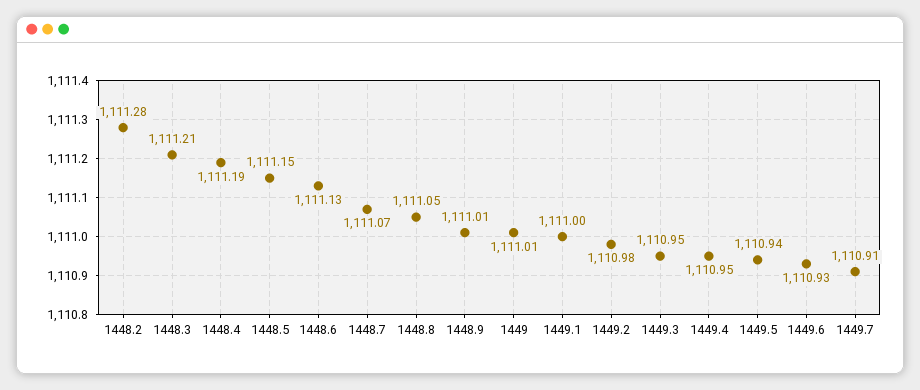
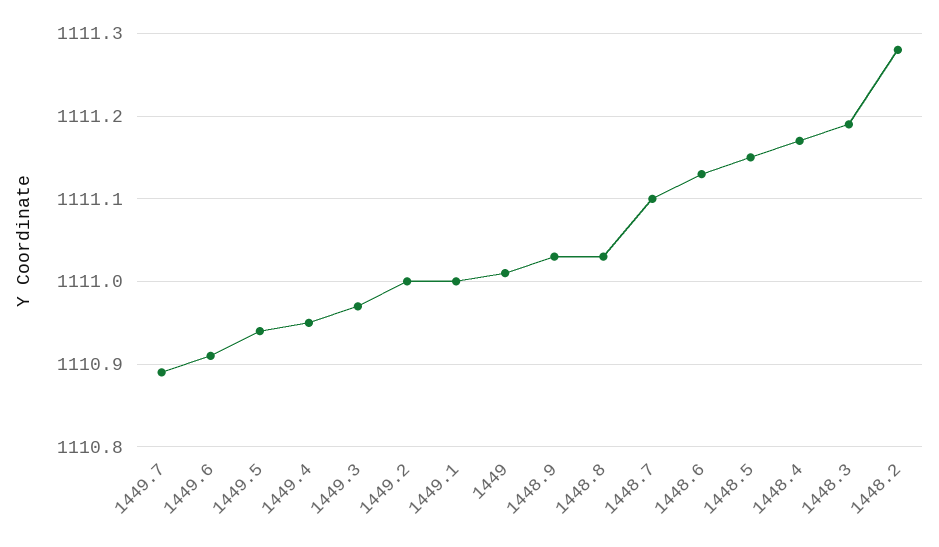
  {
    "1448.2": 1111.28,
-   "1448.3": 1111.21,
+   "1448.3": 1111.19,
-   "1448.4": 1111.19,
+   "1448.4": 1111.17,
    "1448.5": 1111.15,
    "1448.6": 1111.13,
-   "1448.7": 1111.07,
+   "1448.7": 1111.1,
-   "1448.8": 1111.05,
+   "1448.8": 1111.03,
-   "1448.9": 1111.01,
+   "1448.9": 1111.03,
    "1449": 1111.01,
    "1449.1": 1111,
-   "1449.2": 1110.98,
+   "1449.2": 1111,
-   "1449.3": 1110.95,
+   "1449.3": 1110.97,
    "1449.4": 1110.95,
    "1449.5": 1110.94,
-   "1449.6": 1110.93,
+   "1449.6": 1110.91,
-   "1449.7": 1110.91
+   "1449.7": 1110.89
  }

